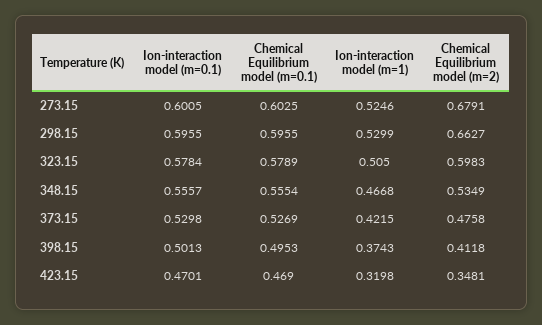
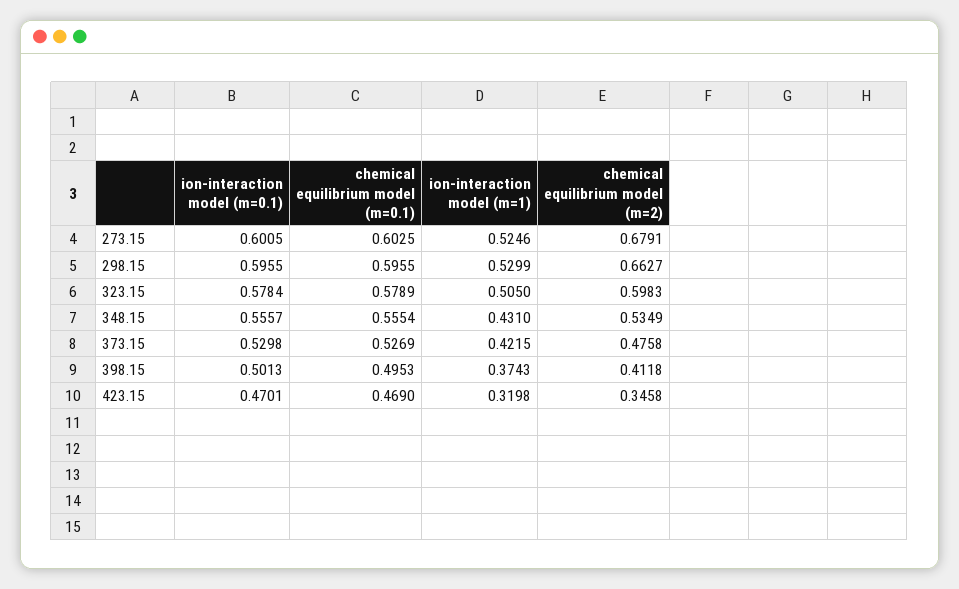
  {
    "Ion-interaction model (m=0.1)": {
      "273.15": 0.6005,
      "298.15": 0.5955,
      "323.15": 0.5784,
      "348.15": 0.5557,
      "373.15": 0.5298,
      "398.15": 0.5013,
      "423.15": 0.4701
    },
    "Chemical Equilibrium model (m=0.1)": {
      "273.15": 0.6025,
      "298.15": 0.5955,
      "323.15": 0.5789,
      "348.15": 0.5554,
      "373.15": 0.5269,
      "398.15": 0.4953,
      "423.15": 0.469
    },
    "Ion-interaction model (m=1)": {
      "273.15": 0.5246,
      "298.15": 0.5299,
      "323.15": 0.505,
-     "348.15": 0.4668,
+     "348.15": 0.431,
      "373.15": 0.4215,
      "398.15": 0.3743,
      "423.15": 0.3198
    },
    "Chemical Equilibrium model (m=2)": {
      "273.15": 0.6791,
      "298.15": 0.6627,
      "323.15": 0.5983,
      "348.15": 0.5349,
      "373.15": 0.4758,
      "398.15": 0.4118,
-     "423.15": 0.3481
+     "423.15": 0.3458
    }
  }

